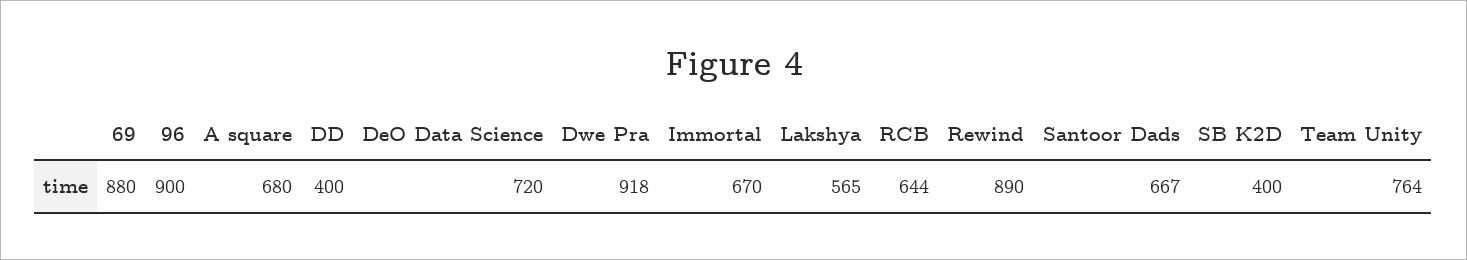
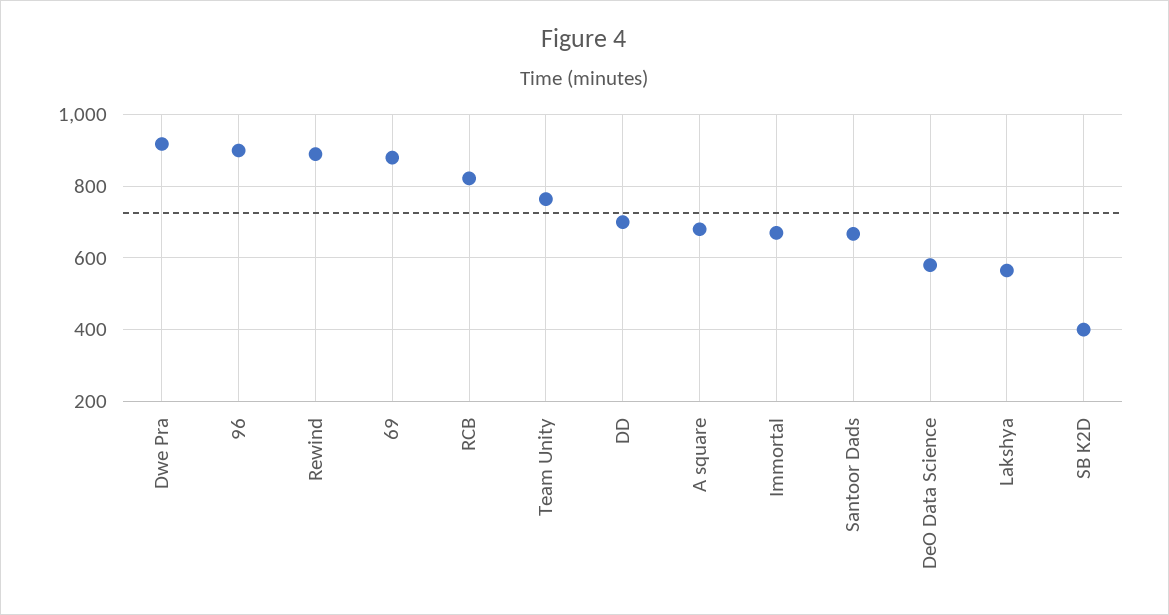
  {
    "69": 880,
    "96": 900,
    "A square": 680,
-   "DD": 400,
+   "DD": 700,
-   "DeO Data Science": 720,
+   "DeO Data Science": 580,
    "Dwe Pra": 918,
    "Immortal": 670,
    "Lakshya": 565,
-   "RCB": 644,
+   "RCB": 820,
    "Rewind": 890,
    "Santoor Dads": 667,
    "SB K2D": 400,
    "Team Unity": 764
  }

